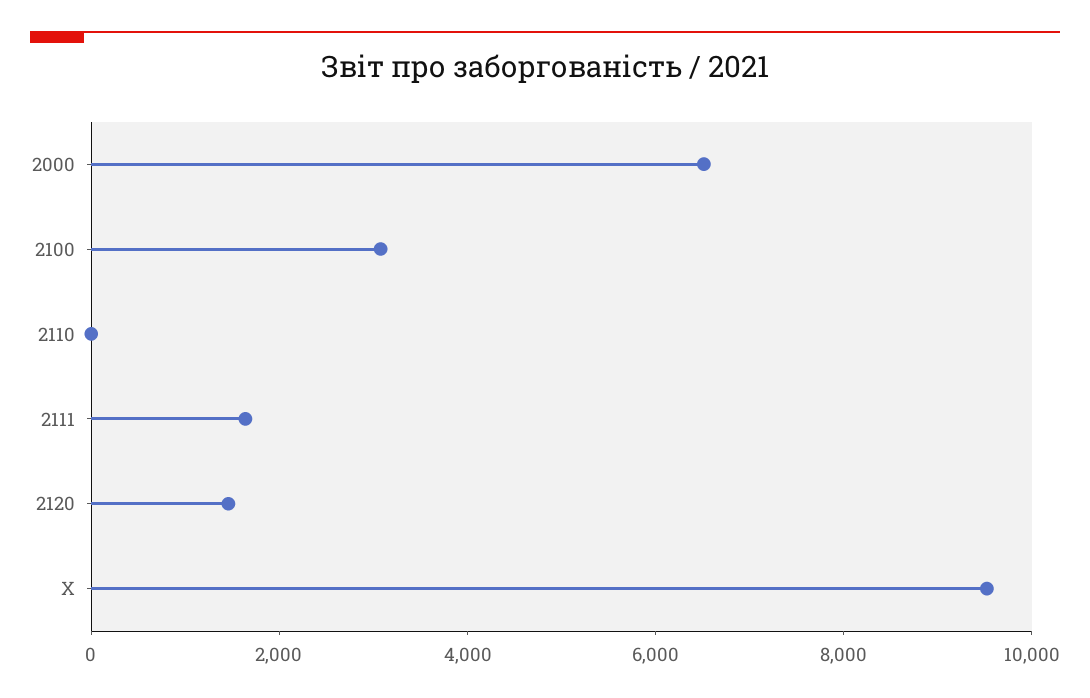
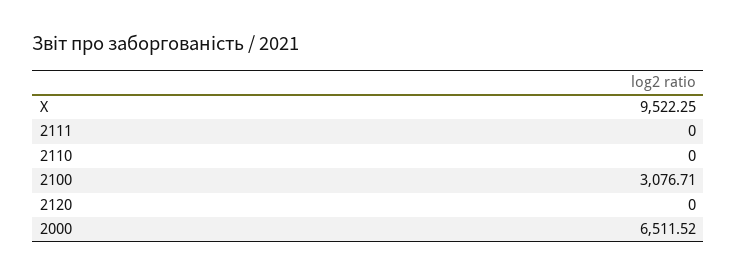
  {
    "2000": 6511.52,
    "2100": 3076.71,
    "2110": 0,
-   "2111": 1500,
+   "2111": 0,
-   "2120": 1500,
+   "2120": 0,
    "X": 9522.25
  }

